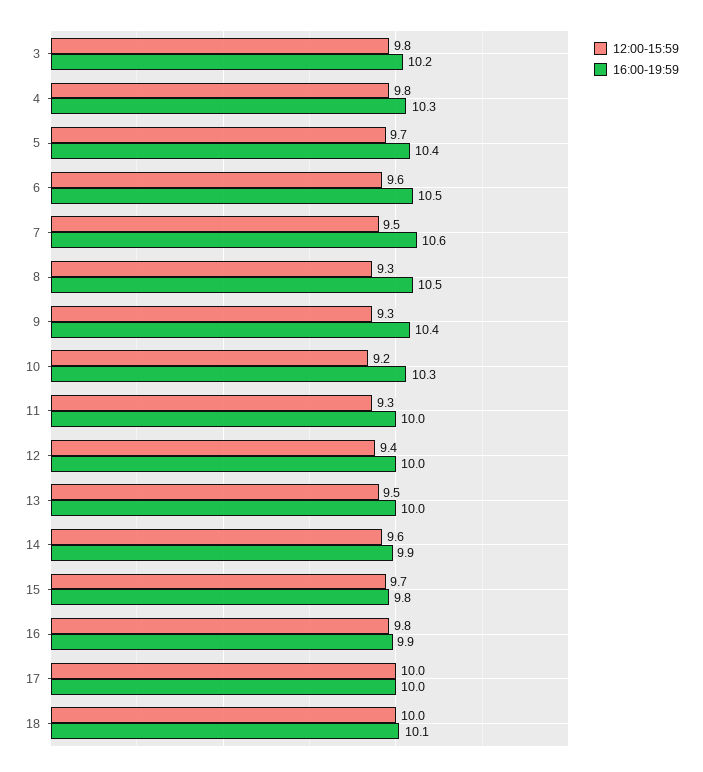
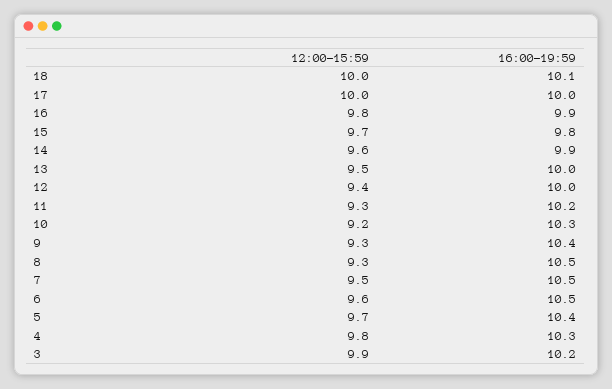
  {
    "12:00-15:59": {
-     "3": 9.8,
+     "3": 9.9,
      "4": 9.8,
      "5": 9.7,
      "6": 9.6,
      "7": 9.5,
      "8": 9.3,
      "9": 9.3,
      "10": 9.2,
      "11": 9.3,
      "12": 9.4,
      "13": 9.5,
      "14": 9.6,
      "15": 9.7,
      "16": 9.8,
      "17": 10,
      "18": 10
    },
    "16:00-19:59": {
      "3": 10.2,
      "4": 10.3,
      "5": 10.4,
      "6": 10.5,
-     "7": 10.6,
+     "7": 10.5,
      "8": 10.5,
      "9": 10.4,
      "10": 10.3,
-     "11": 10,
+     "11": 10.2,
      "12": 10,
      "13": 10,
      "14": 9.9,
      "15": 9.8,
      "16": 9.9,
      "17": 10,
      "18": 10.1
    }
  }

